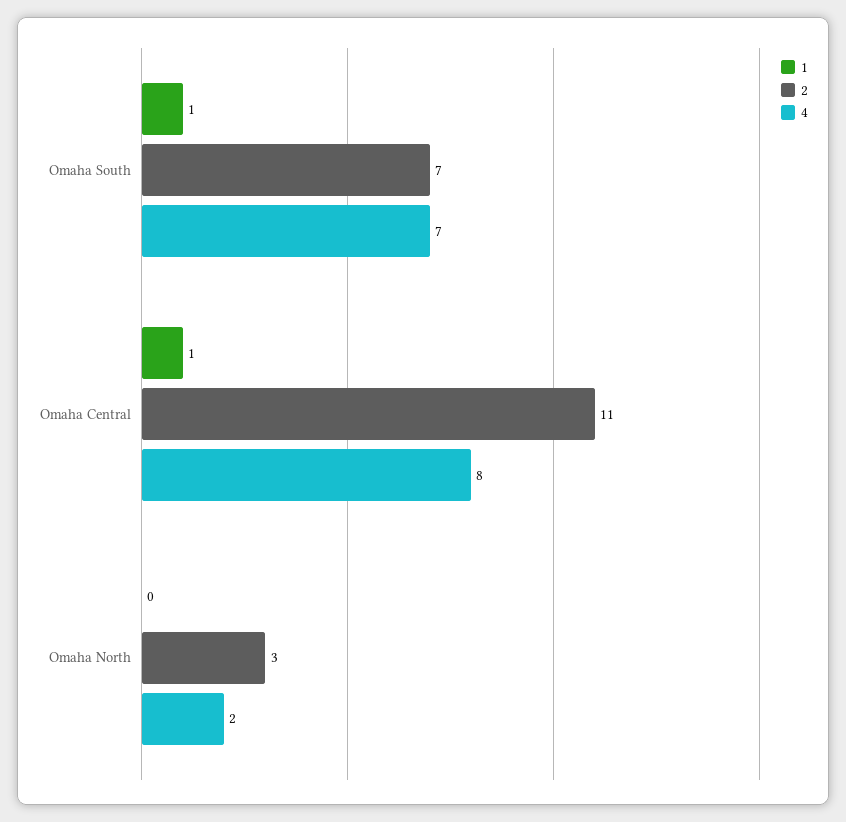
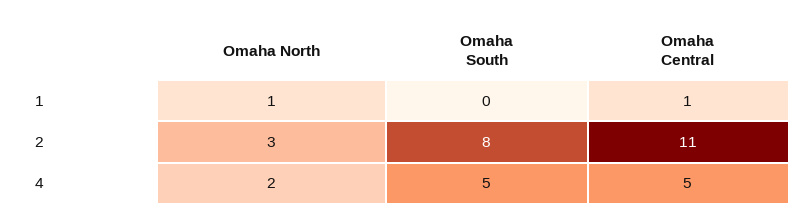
  {
    "1": {
-     "Omaha South": 1,
+     "Omaha South": 0,
      "Omaha Central": 1,
-     "Omaha North": 0
+     "Omaha North": 1
    },
    "2": {
-     "Omaha South": 7,
+     "Omaha South": 8,
      "Omaha Central": 11,
      "Omaha North": 3
    },
    "4": {
-     "Omaha South": 7,
+     "Omaha South": 5,
-     "Omaha Central": 8,
+     "Omaha Central": 5,
      "Omaha North": 2
    }
  }

